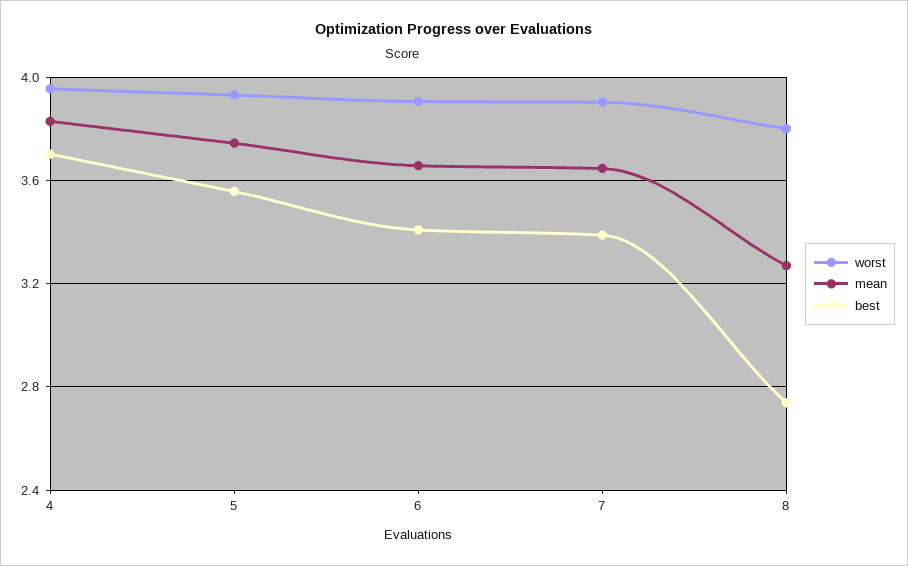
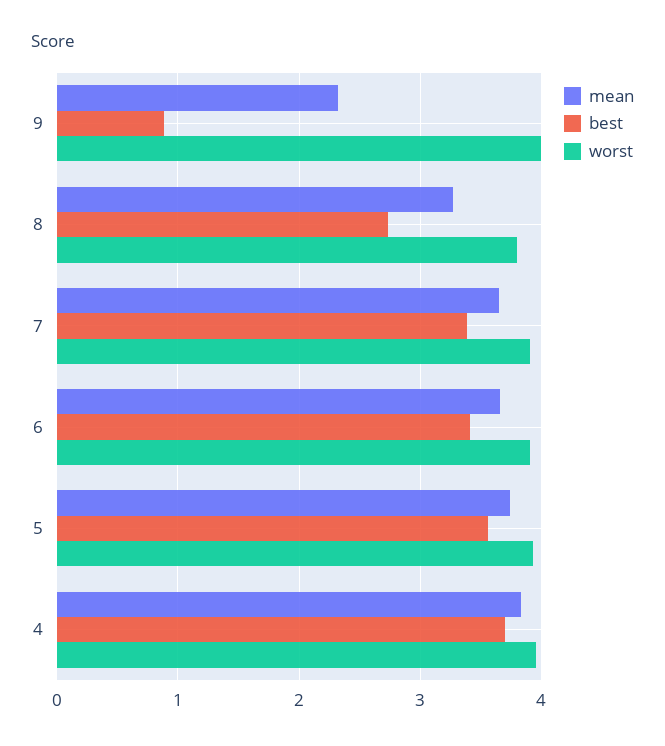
  {
    "worst": {
      "4": 3.95,
      "5": 3.95,
      "6": 3.9,
      "7": 3.9,
-     "8": 3.8
+     "8": 3.8,
+     "9": 4
    },
    "mean": {
      "4": 3.85,
      "5": 3.75,
      "6": 3.65,
      "7": 3.65,
-     "8": 3.25
+     "8": 3.25,
+     "9": 2.3
    },
    "best": {
      "4": 3.7,
      "5": 3.55,
      "6": 3.4,
      "7": 3.4,
-     "8": 2.75
+     "8": 2.75,
+     "9": 0.9
    }
  }

